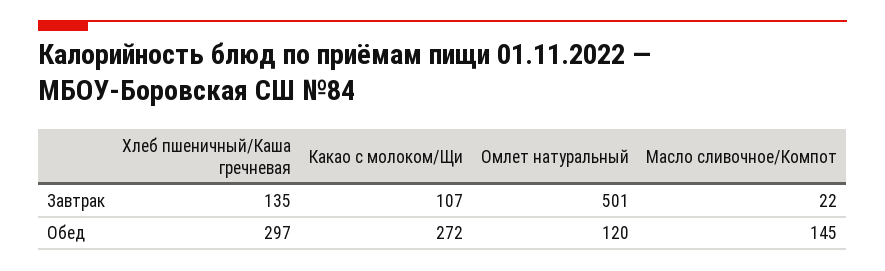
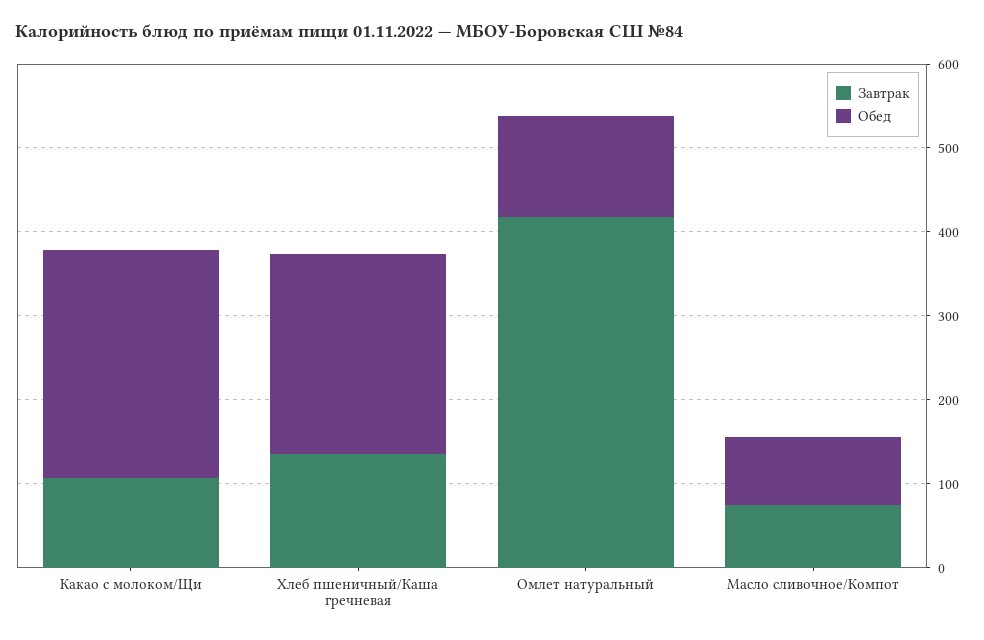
  {
    "Завтрак": {
      "Хлеб пшеничный/Каша гречневая": 135,
      "Какао с молоком/Щи": 107,
-     "Омлет натуральный": 501,
+     "Омлет натуральный": 420,
-     "Масло сливочное/Компот": 22
+     "Масло сливочное/Компот": 80
    },
    "Обед": {
-     "Хлеб пшеничный/Каша гречневая": 297,
+     "Хлеб пшеничный/Каша гречневая": 240,
      "Какао с молоком/Щи": 272,
      "Омлет натуральный": 120,
-     "Масло сливочное/Компот": 145
+     "Масло сливочное/Компот": 80
    }
  }

